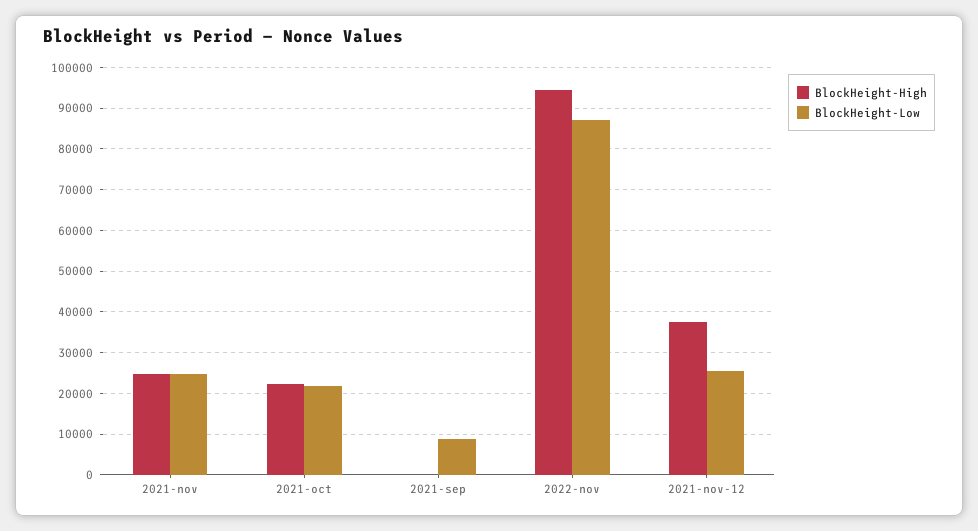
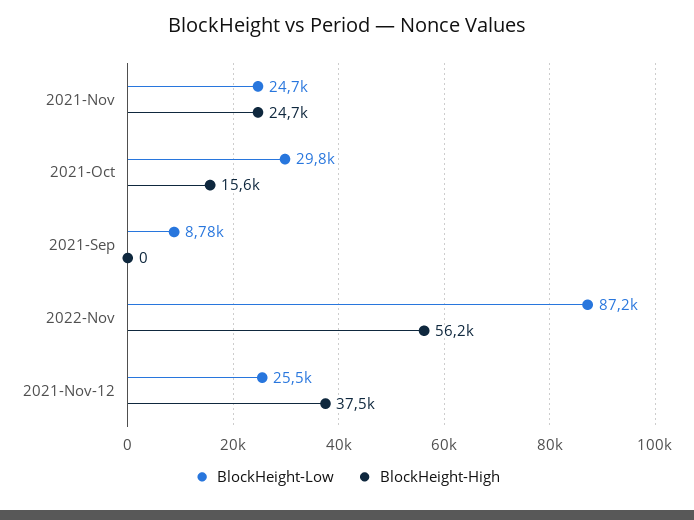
  {
    "BlockHeight-High": {
      "2021-nov": 24700,
-     "2021-oct": 22000,
+     "2021-oct": 15600,
      "2021-sep": 0,
-     "2022-nov": 94000,
+     "2022-nov": 56200,
      "2021-nov-12": 37500
    },
    "BlockHeight-Low": {
      "2021-nov": 24700,
-     "2021-oct": 22000,
+     "2021-oct": 29800,
      "2021-sep": 8780,
      "2022-nov": 87200,
      "2021-nov-12": 25500
    }
  }

